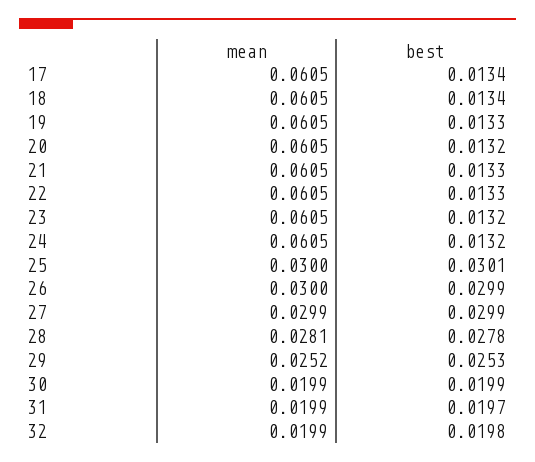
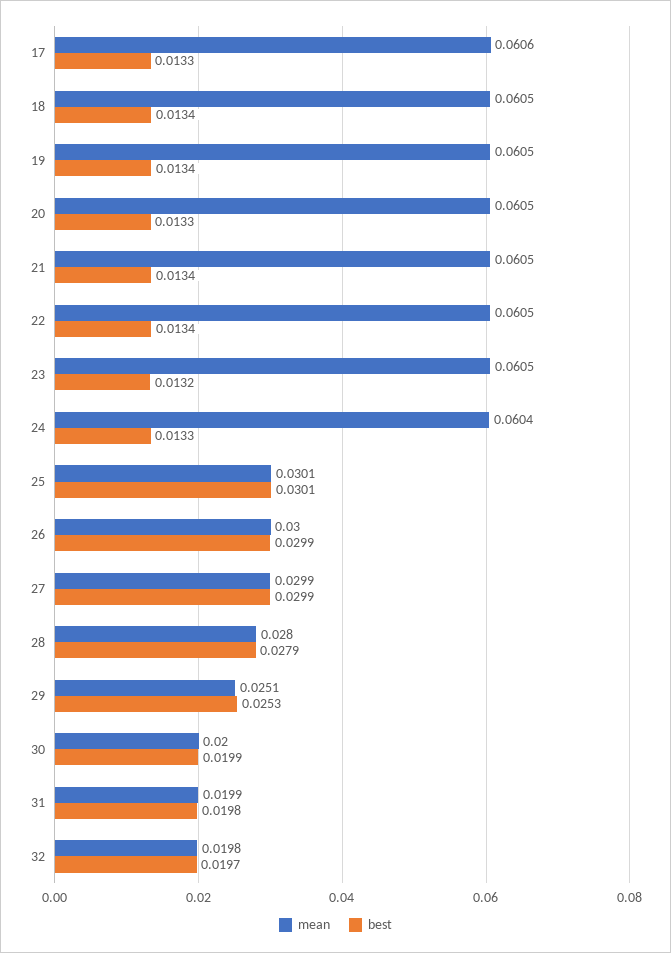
  {
    "mean": {
-     "17": 0.0605,
+     "17": 0.0606,
      "18": 0.0605,
      "19": 0.0605,
      "20": 0.0605,
      "21": 0.0605,
      "22": 0.0605,
      "23": 0.0605,
-     "24": 0.0605,
+     "24": 0.0604,
-     "25": 0.03,
+     "25": 0.0301,
      "26": 0.03,
      "27": 0.0299,
-     "28": 0.0281,
+     "28": 0.028,
-     "29": 0.0252,
+     "29": 0.0251,
-     "30": 0.0199,
+     "30": 0.02,
      "31": 0.0199,
-     "32": 0.0199
+     "32": 0.0198
    },
    "best": {
-     "17": 0.0134,
+     "17": 0.0133,
      "18": 0.0134,
-     "19": 0.0133,
+     "19": 0.0134,
-     "20": 0.0132,
+     "20": 0.0133,
-     "21": 0.0133,
+     "21": 0.0134,
-     "22": 0.0133,
+     "22": 0.0134,
      "23": 0.0132,
-     "24": 0.0132,
+     "24": 0.0133,
      "25": 0.0301,
      "26": 0.0299,
      "27": 0.0299,
-     "28": 0.0278,
+     "28": 0.0279,
      "29": 0.0253,
      "30": 0.0199,
-     "31": 0.0197,
+     "31": 0.0198,
-     "32": 0.0198
+     "32": 0.0197
    }
  }

